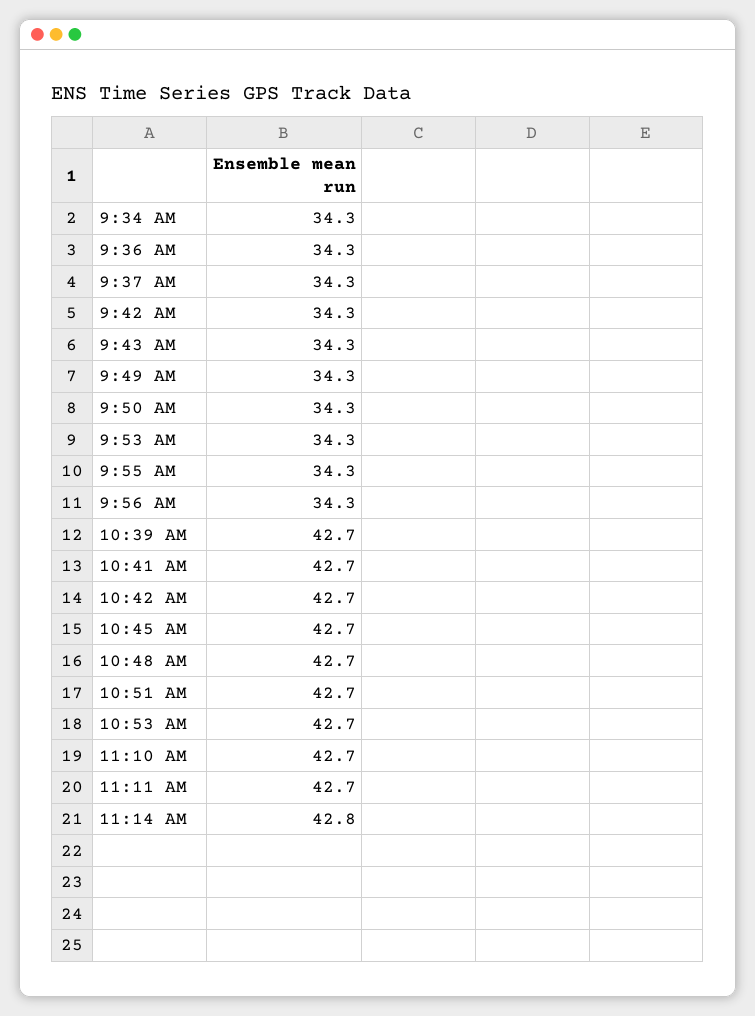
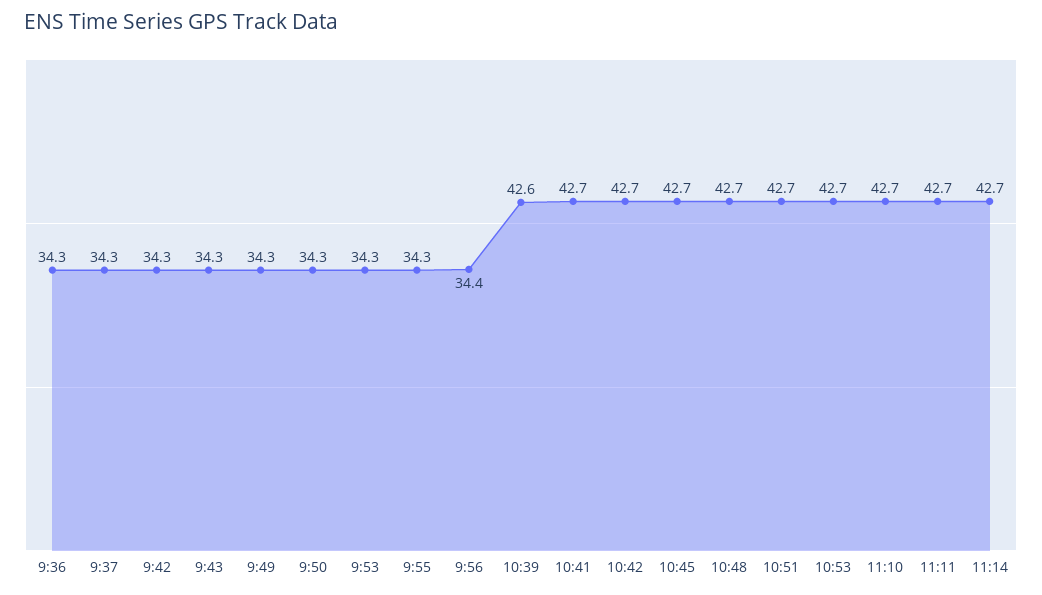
  {
-   "9:34 AM": 34.3,
    "9:36 AM": 34.3,
    "9:37 AM": 34.3,
    "9:42 AM": 34.3,
    "9:43 AM": 34.3,
    "9:49 AM": 34.3,
    "9:50 AM": 34.3,
    "9:53 AM": 34.3,
    "9:55 AM": 34.3,
-   "9:56 AM": 34.3,
+   "9:56 AM": 34.4,
-   "10:39 AM": 42.7,
+   "10:39 AM": 42.6,
    "10:41 AM": 42.7,
    "10:42 AM": 42.7,
    "10:45 AM": 42.7,
    "10:48 AM": 42.7,
    "10:51 AM": 42.7,
    "10:53 AM": 42.7,
    "11:10 AM": 42.7,
    "11:11 AM": 42.7,
-   "11:14 AM": 42.8
+   "11:14 AM": 42.7
  }

